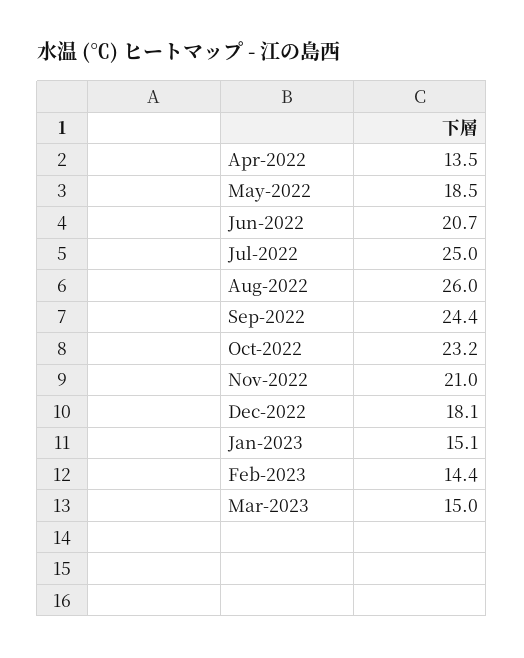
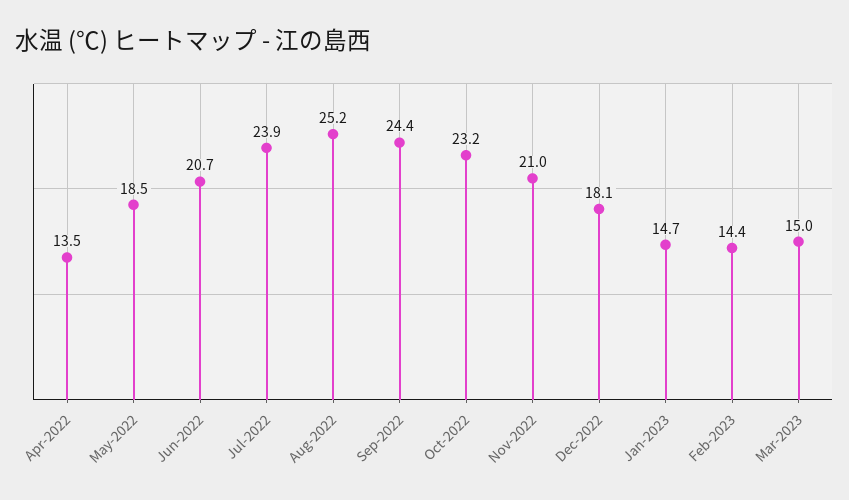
  {
    "Apr-2022": 13.5,
    "May-2022": 18.5,
    "Jun-2022": 20.7,
-   "Jul-2022": 25,
+   "Jul-2022": 23.9,
-   "Aug-2022": 26,
+   "Aug-2022": 25.2,
    "Sep-2022": 24.4,
    "Oct-2022": 23.2,
    "Nov-2022": 21,
    "Dec-2022": 18.1,
-   "Jan-2023": 15.1,
+   "Jan-2023": 14.7,
    "Feb-2023": 14.4,
    "Mar-2023": 15
  }

